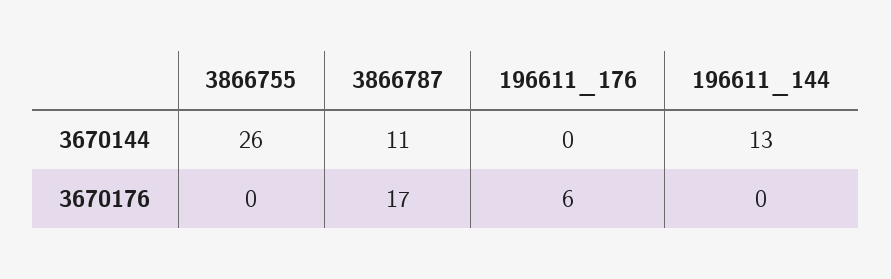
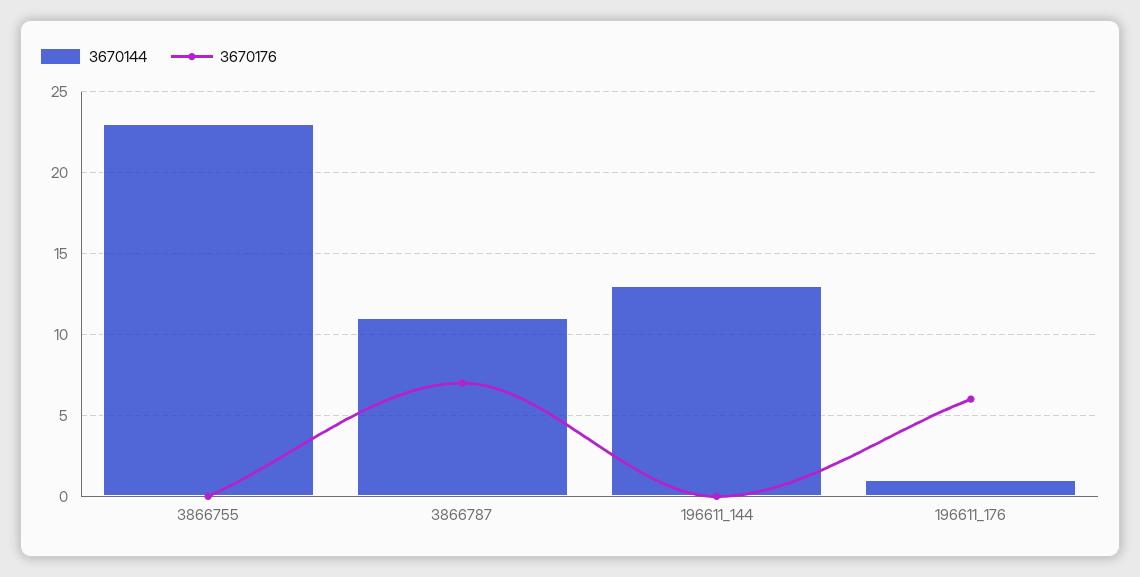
  {
    "3670144": {
-     "3866755": 26,
+     "3866755": 23,
      "3866787": 11,
-     "196611_176": 0,
+     "196611_176": 1,
      "196611_144": 13
    },
    "3670176": {
      "3866755": 0,
-     "3866787": 17,
+     "3866787": 7,
      "196611_176": 6,
      "196611_144": 0
    }
  }

